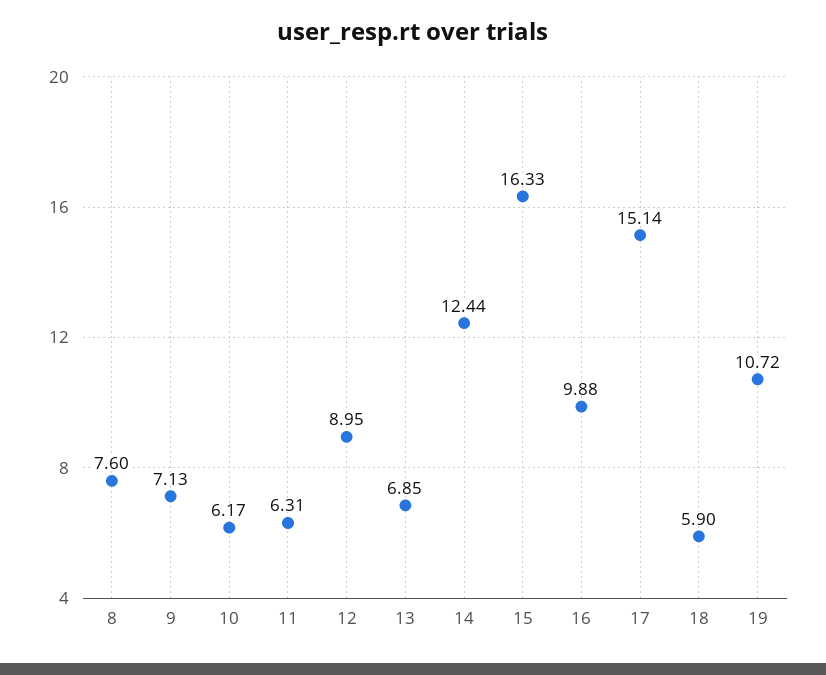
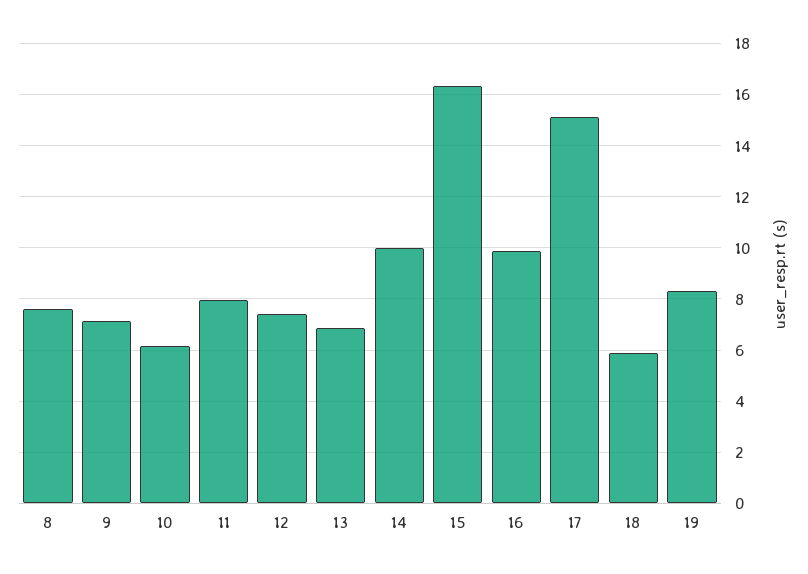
  {
    "8": 7.6,
    "9": 7.13,
    "10": 6.17,
-   "11": 6.31,
+   "11": 8,
-   "12": 8.95,
+   "12": 7.5,
    "13": 6.85,
-   "14": 12.44,
+   "14": 10,
    "15": 16.33,
    "16": 9.88,
    "17": 15.14,
    "18": 5.9,
-   "19": 10.72
+   "19": 8.25
  }

